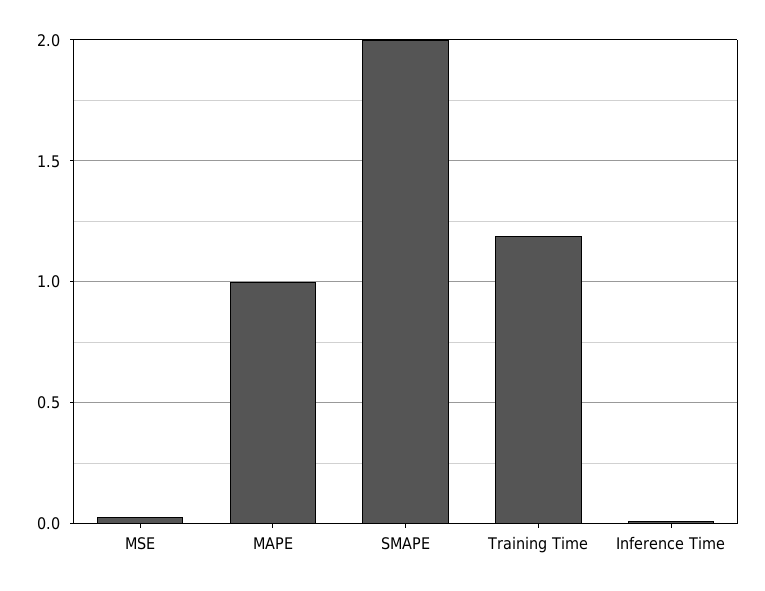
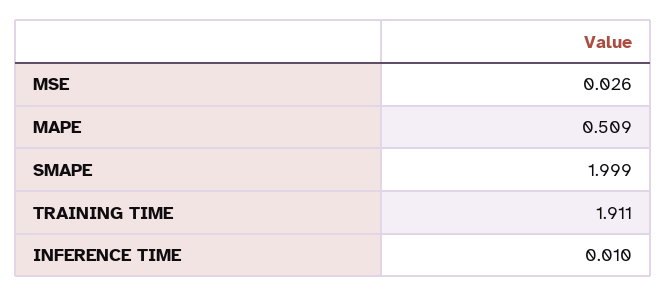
  {
    "MSE": 0.026,
-   "MAPE": 1,
+   "MAPE": 0.509,
    "SMAPE": 1.999,
-   "Training Time": 1.2,
+   "Training Time": 1.911,
    "Inference Time": 0.01
  }

